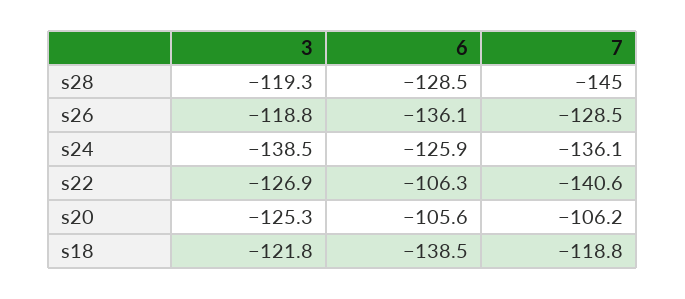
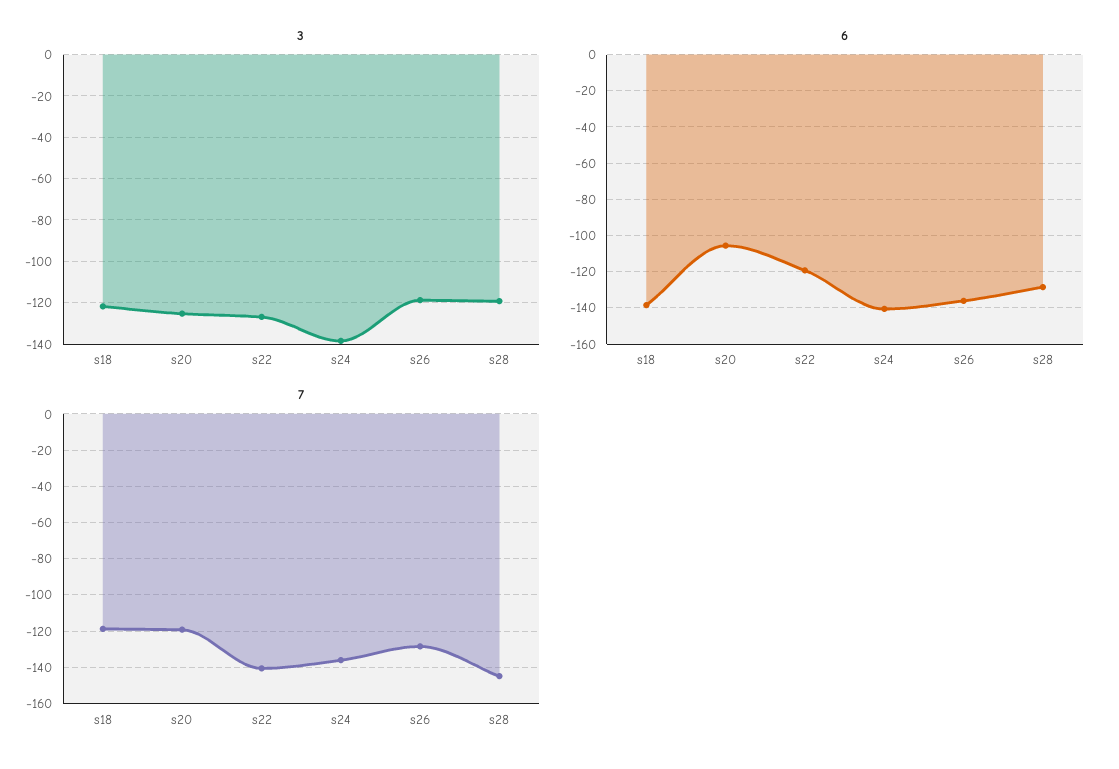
  {
    "3": {
      "s28": -119.3,
      "s26": -118.8,
      "s24": -138.5,
      "s22": -126.9,
      "s20": -125.3,
      "s18": -121.8
    },
    "6": {
      "s28": -128.5,
      "s26": -136.1,
-     "s24": -125.9,
+     "s24": -140,
-     "s22": -106.3,
+     "s22": -120,
      "s20": -105.6,
      "s18": -138.5
    },
    "7": {
      "s28": -145,
      "s26": -128.5,
      "s24": -136.1,
      "s22": -140.6,
-     "s20": -106.2,
+     "s20": -120,
      "s18": -118.8
    }
  }

